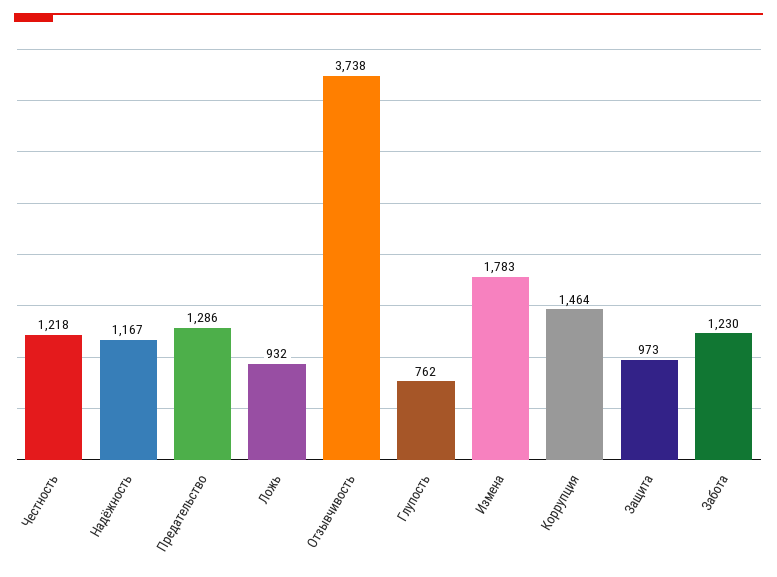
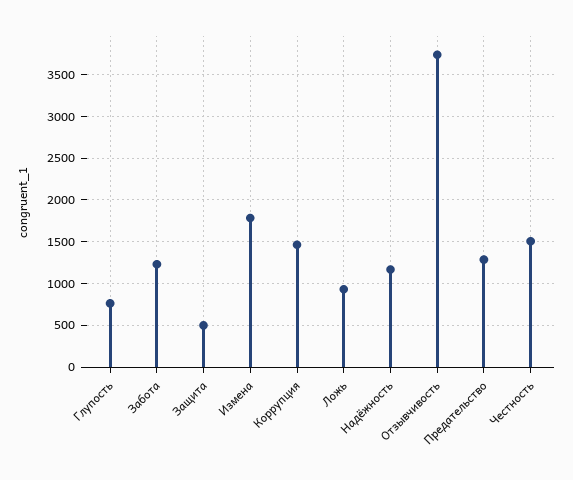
  {
-   "Честность": 1218,
+   "Честность": 1500,
    "Надёжность": 1167,
    "Предательство": 1286,
    "Ложь": 932,
    "Отзывчивость": 3738,
    "Глупость": 762,
    "Измена": 1783,
    "Коррупция": 1464,
-   "Защита": 973,
+   "Защита": 500,
    "Забота": 1230
  }

